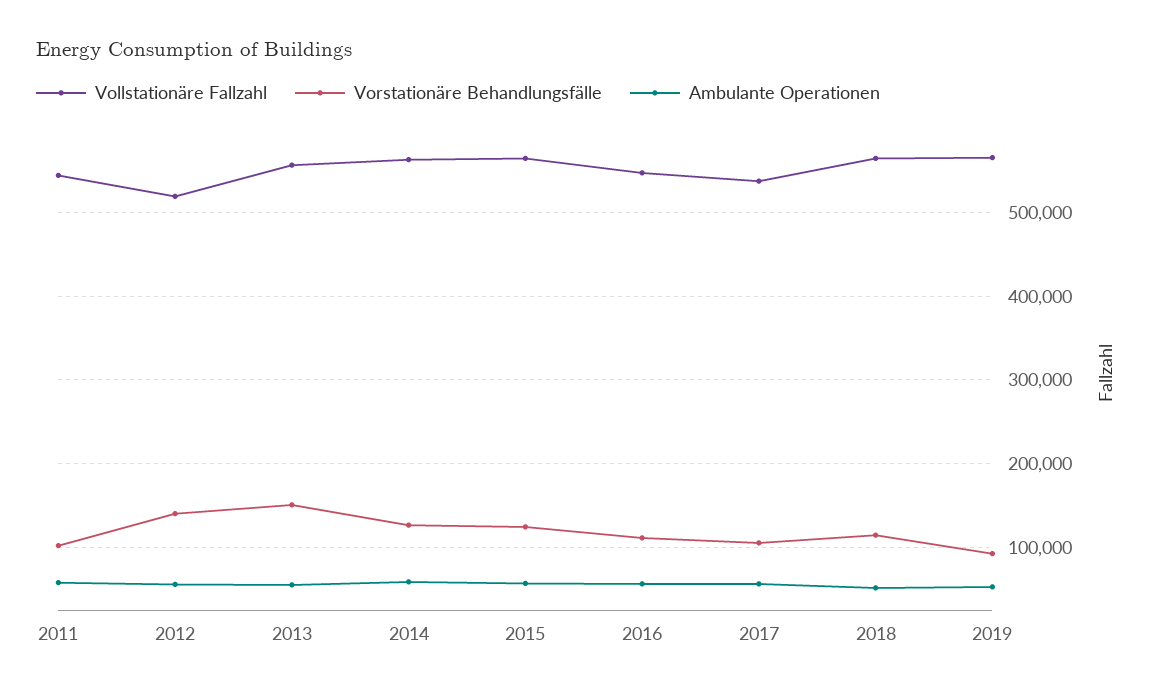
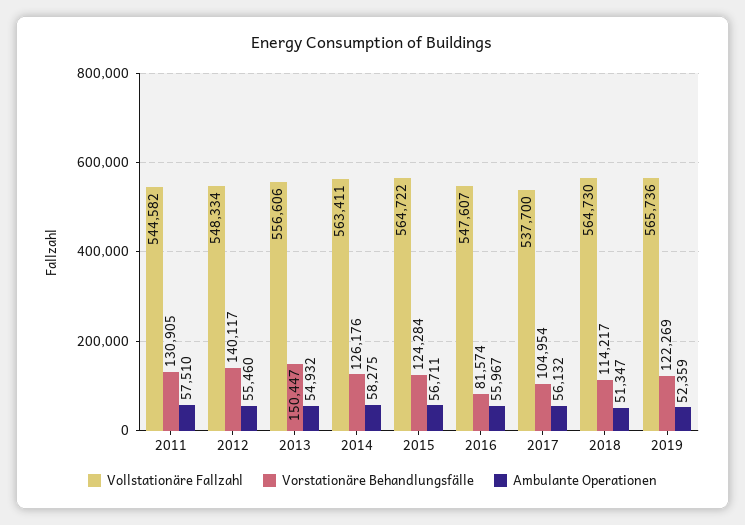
  {
    "Vollstationäre Fallzahl": {
      "2011": 544582,
-     "2012": 520000,
+     "2012": 548334,
      "2013": 556606,
      "2014": 563411,
      "2015": 564722,
      "2016": 547607,
      "2017": 537700,
      "2018": 564730,
      "2019": 565736
    },
    "Vorstationäre Behandlungsfälle": {
-     "2011": 100000,
+     "2011": 130905,
      "2012": 140117,
      "2013": 150447,
      "2014": 126176,
      "2015": 124284,
-     "2016": 110000,
+     "2016": 81574,
      "2017": 104954,
      "2018": 114217,
-     "2019": 90000
+     "2019": 122269
    },
    "Ambulante Operationen": {
      "2011": 57510,
      "2012": 55460,
      "2013": 54932,
      "2014": 58275,
      "2015": 56711,
      "2016": 55967,
      "2017": 56132,
      "2018": 51347,
      "2019": 52359
    }
  }

